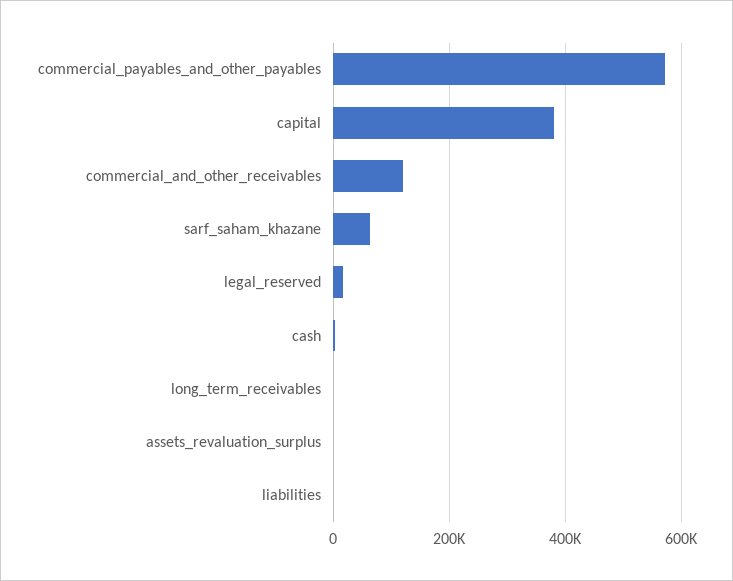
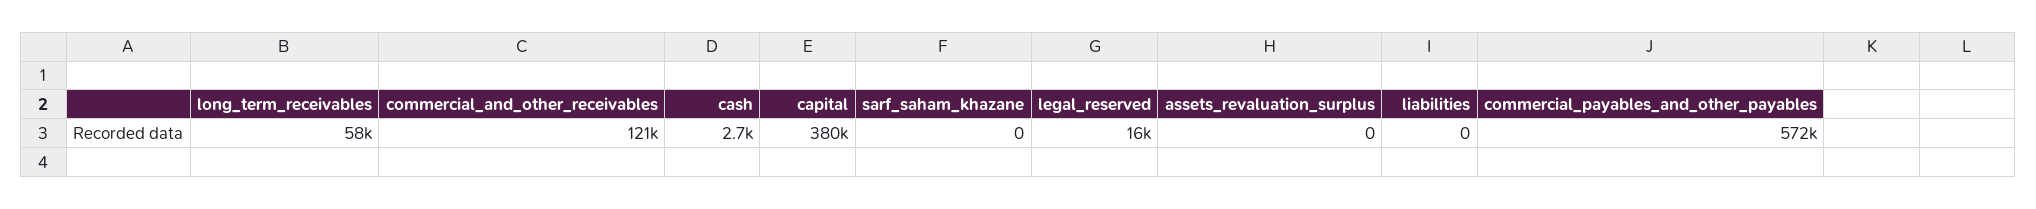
  {
    "commercial_payables_and_other_payables": 572000,
    "capital": 380000,
    "commercial_and_other_receivables": 121000,
-   "sarf_saham_khazane": 60000,
+   "sarf_saham_khazane": 0,
    "legal_reserved": 16000,
    "cash": 2700,
-   "long_term_receivables": 0,
+   "long_term_receivables": 58000,
    "assets_revaluation_surplus": 0,
    "liabilities": 0
  }

